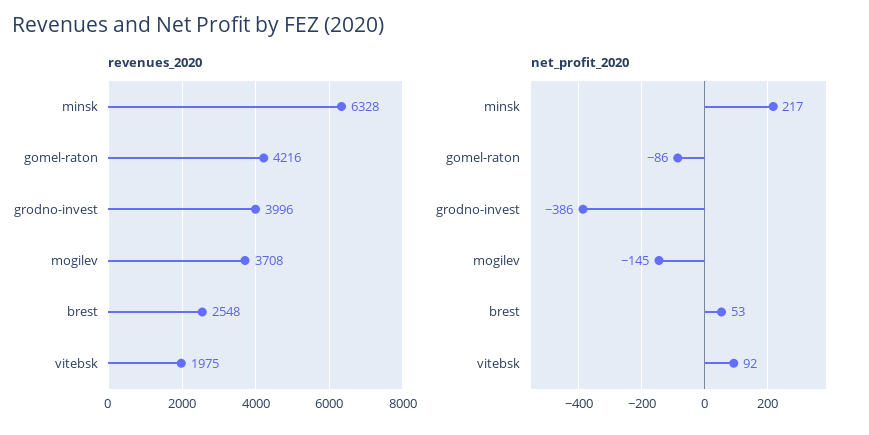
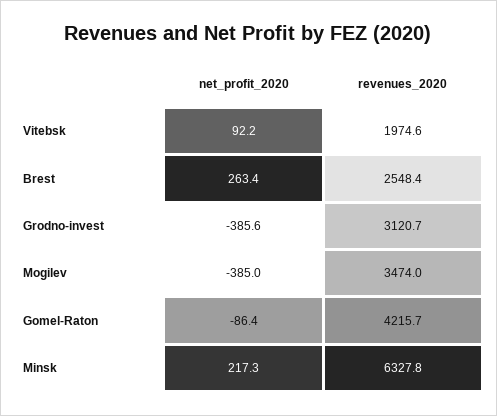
  {
    "revenues_2020": {
      "minsk": 6327.8,
      "gomel-raton": 4215.7,
-     "grodno-invest": 3996,
+     "grodno-invest": 3120.7,
-     "mogilev": 3708,
+     "mogilev": 3474,
      "brest": 2548.4,
      "vitebsk": 1974.6
    },
    "net_profit_2020": {
      "minsk": 217.3,
      "gomel-raton": -86.4,
      "grodno-invest": -385.6,
-     "mogilev": -145,
+     "mogilev": -385,
-     "brest": 53,
+     "brest": 263.4,
      "vitebsk": 92.2
    }
  }

